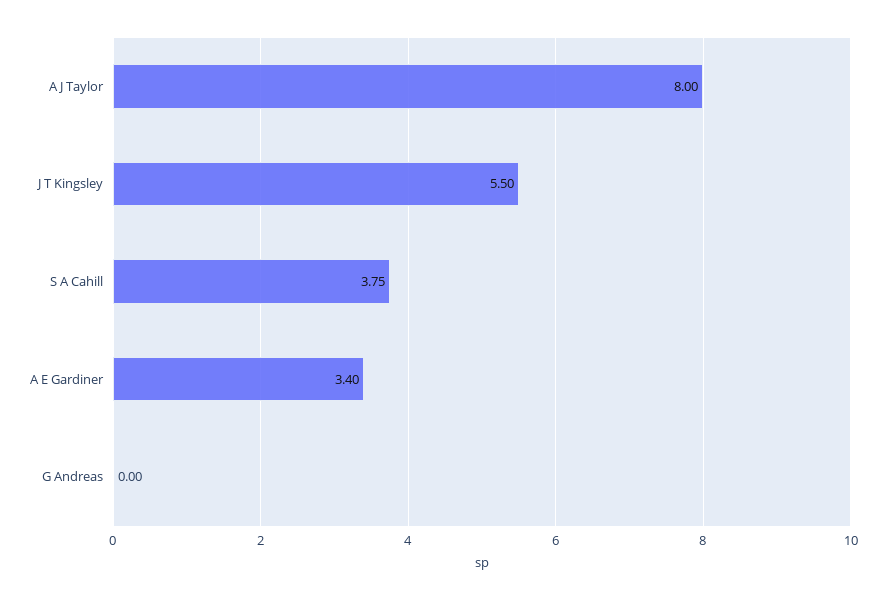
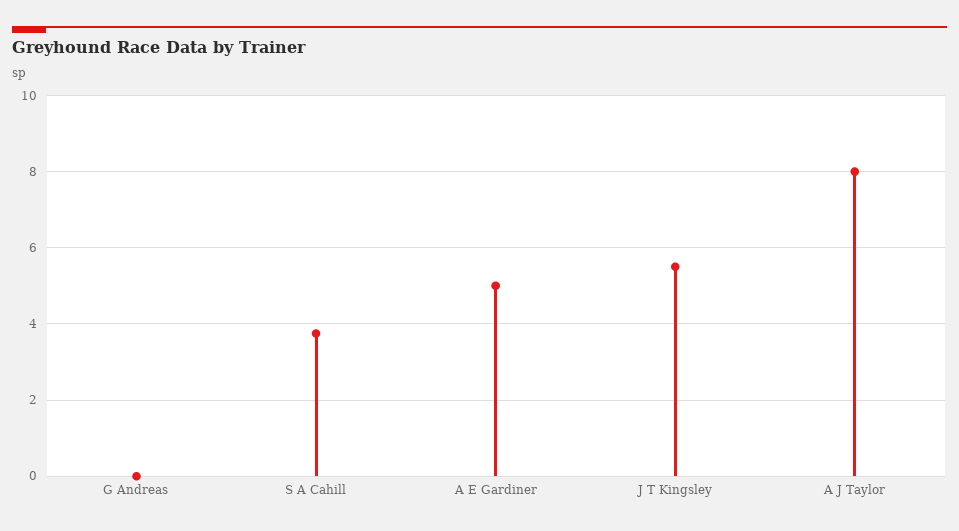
  {
    "A J Taylor": 8,
    "J T Kingsley": 5.5,
    "S A Cahill": 3.75,
-   "A E Gardiner": 3.4,
+   "A E Gardiner": 5,
    "G Andreas": 0
  }

